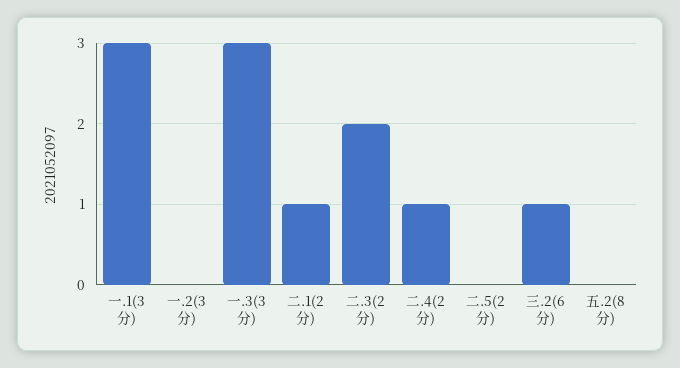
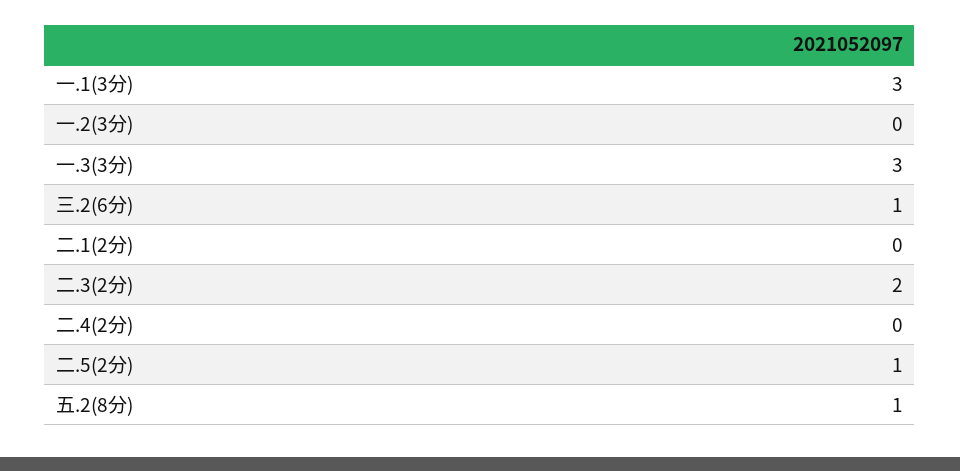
  {
    "一.1(3分)": 3,
    "一.2(3分)": 0,
    "一.3(3分)": 3,
-   "二.1(2分)": 1,
+   "二.1(2分)": 0,
    "二.3(2分)": 2,
-   "二.4(2分)": 1,
+   "二.4(2分)": 0,
-   "二.5(2分)": 0,
+   "二.5(2分)": 1,
    "三.2(6分)": 1,
-   "五.2(8分)": 0
+   "五.2(8分)": 1
  }

